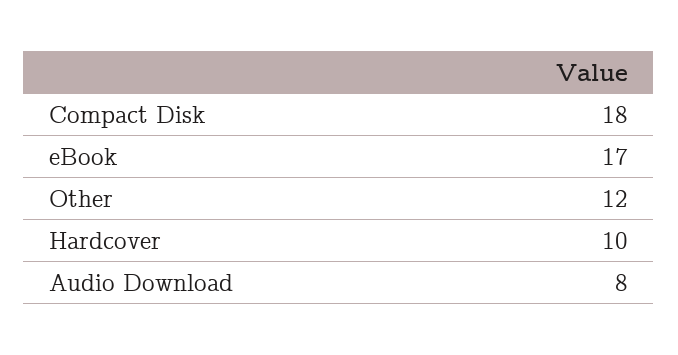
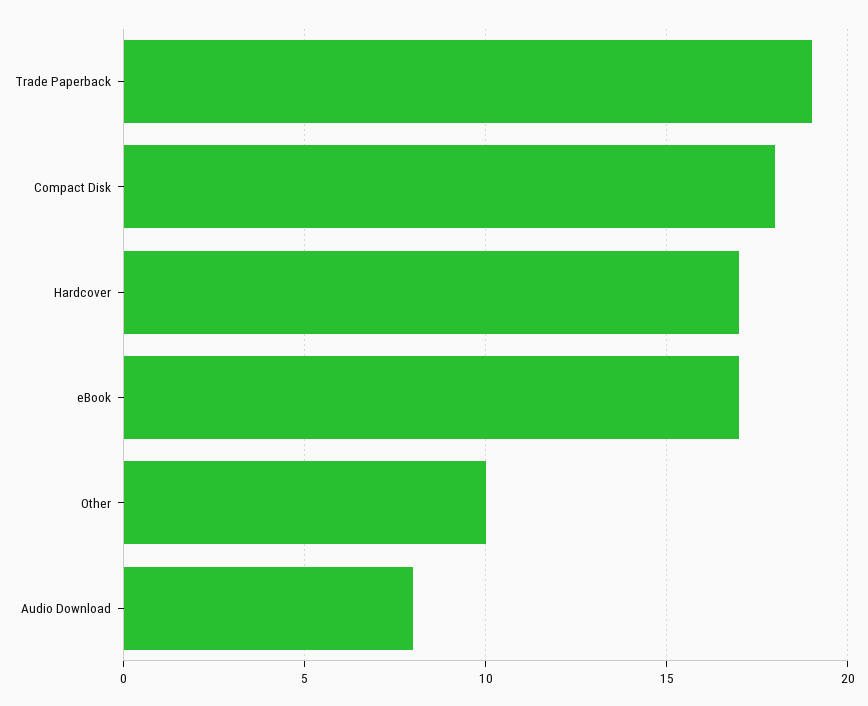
  {
    "Compact Disk": 18,
    "eBook": 17,
-   "Other": 12,
+   "Other": 10,
-   "Hardcover": 10,
+   "Hardcover": 17,
-   "Audio Download": 8
+   "Audio Download": 8,
+   "Trade Paperback": 19
  }

